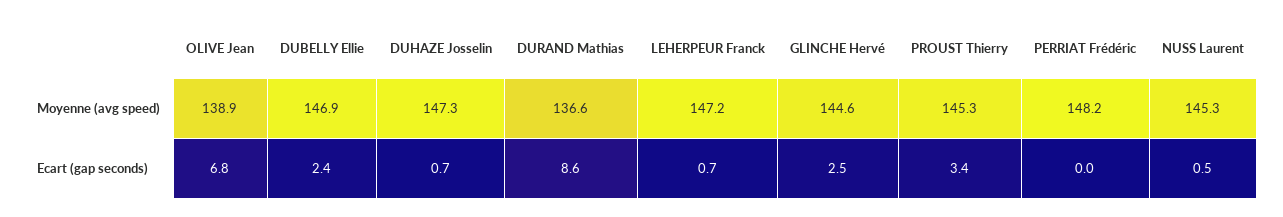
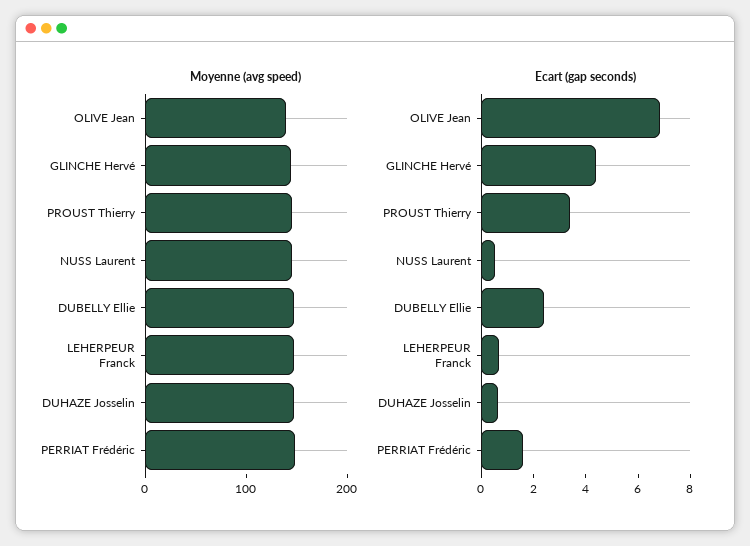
  {
    "Moyenne (avg speed)": {
      "OLIVE Jean": 138.9,
      "DUBELLY Ellie": 146.9,
      "DUHAZE Josselin": 147.3,
-     "DURAND Mathias": 136.6,
      "LEHERPEUR Franck": 147.2,
      "GLINCHE Hervé": 144.6,
      "PROUST Thierry": 145.3,
      "PERRIAT Frédéric": 148.2,
      "NUSS Laurent": 145.3
    },
    "Ecart (gap seconds)": {
      "OLIVE Jean": 6.8,
      "DUBELLY Ellie": 2.4,
      "DUHAZE Josselin": 0.7,
-     "DURAND Mathias": 8.6,
      "LEHERPEUR Franck": 0.7,
-     "GLINCHE Hervé": 2.5,
+     "GLINCHE Hervé": 4.5,
      "PROUST Thierry": 3.4,
-     "PERRIAT Frédéric": 0,
+     "PERRIAT Frédéric": 1.5,
      "NUSS Laurent": 0.5
    }
  }

